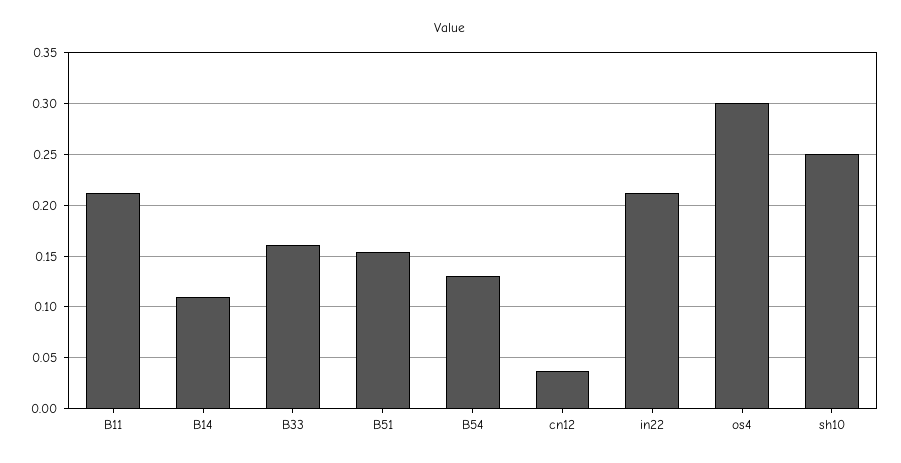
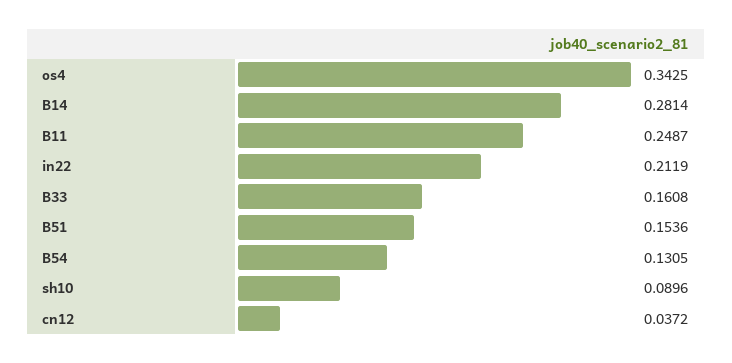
  {
-   "B11": 0.21,
+   "B11": 0.2487,
-   "B14": 0.11,
+   "B14": 0.2814,
    "B33": 0.1608,
    "B51": 0.1536,
    "B54": 0.1305,
    "cn12": 0.0372,
    "in22": 0.2119,
-   "os4": 0.3,
+   "os4": 0.3425,
-   "sh10": 0.25
+   "sh10": 0.0896
  }

